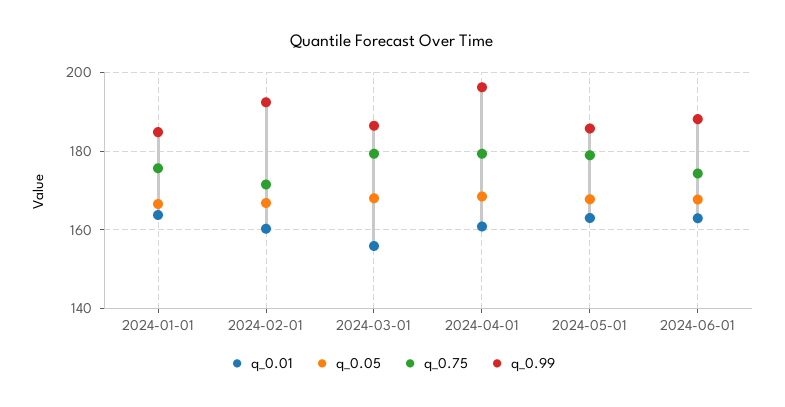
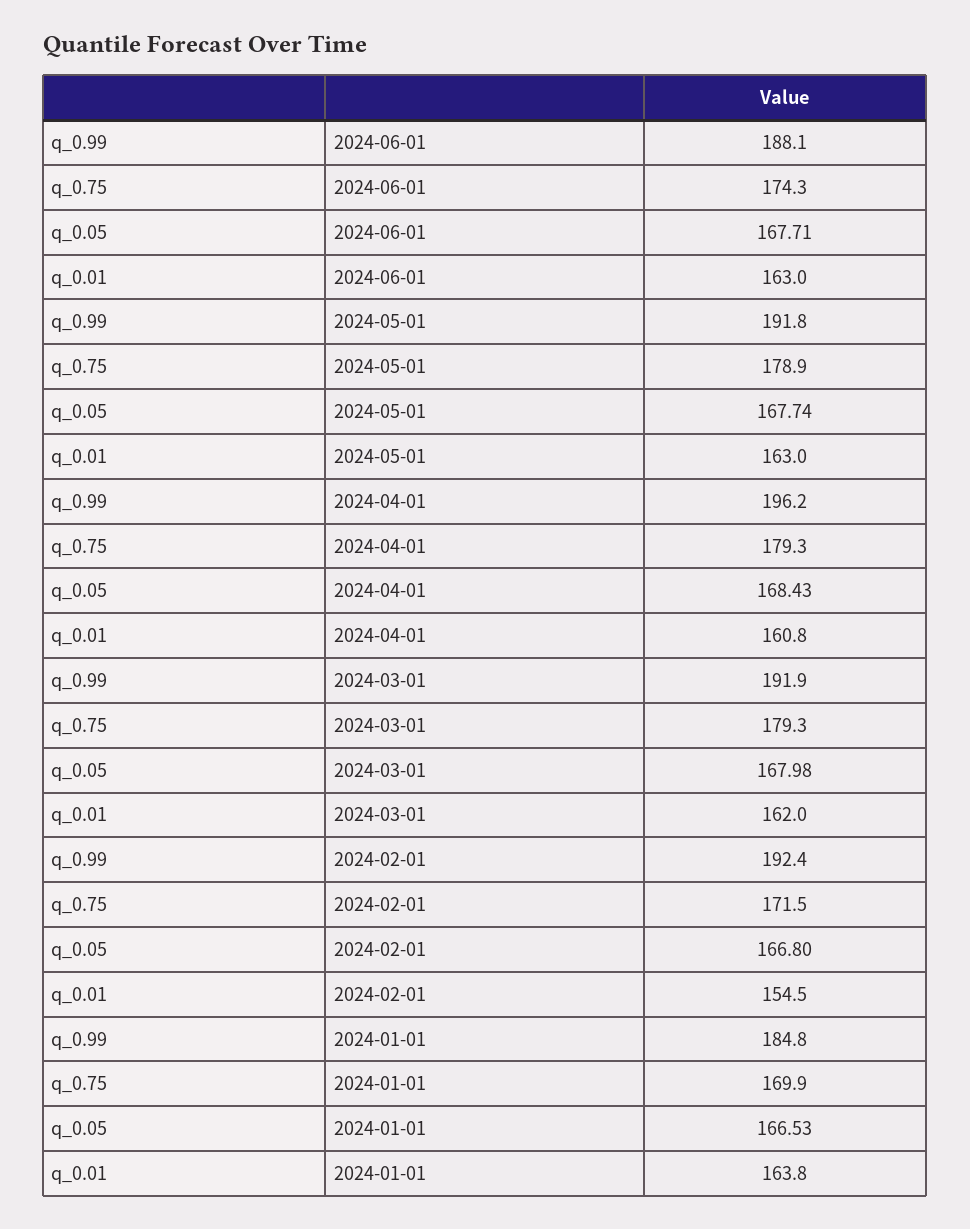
  {
    "q_0.01": {
      "2024-01-01": 163.8,
-     "2024-02-01": 160,
+     "2024-02-01": 154.5,
-     "2024-03-01": 156,
+     "2024-03-01": 162,
      "2024-04-01": 160.8,
      "2024-05-01": 163,
      "2024-06-01": 163
    },
    "q_0.05": {
      "2024-01-01": 166.53,
      "2024-02-01": 166.8,
      "2024-03-01": 167.98,
      "2024-04-01": 168.43,
      "2024-05-01": 167.74,
      "2024-06-01": 167.71
    },
    "q_0.75": {
-     "2024-01-01": 176,
+     "2024-01-01": 169.9,
      "2024-02-01": 171.5,
      "2024-03-01": 179.3,
      "2024-04-01": 179.3,
      "2024-05-01": 178.9,
      "2024-06-01": 174.3
    },
    "q_0.99": {
      "2024-01-01": 184.8,
      "2024-02-01": 192.4,
-     "2024-03-01": 186,
+     "2024-03-01": 191.9,
      "2024-04-01": 196.2,
-     "2024-05-01": 186,
+     "2024-05-01": 191.8,
      "2024-06-01": 188.1
    }
  }

